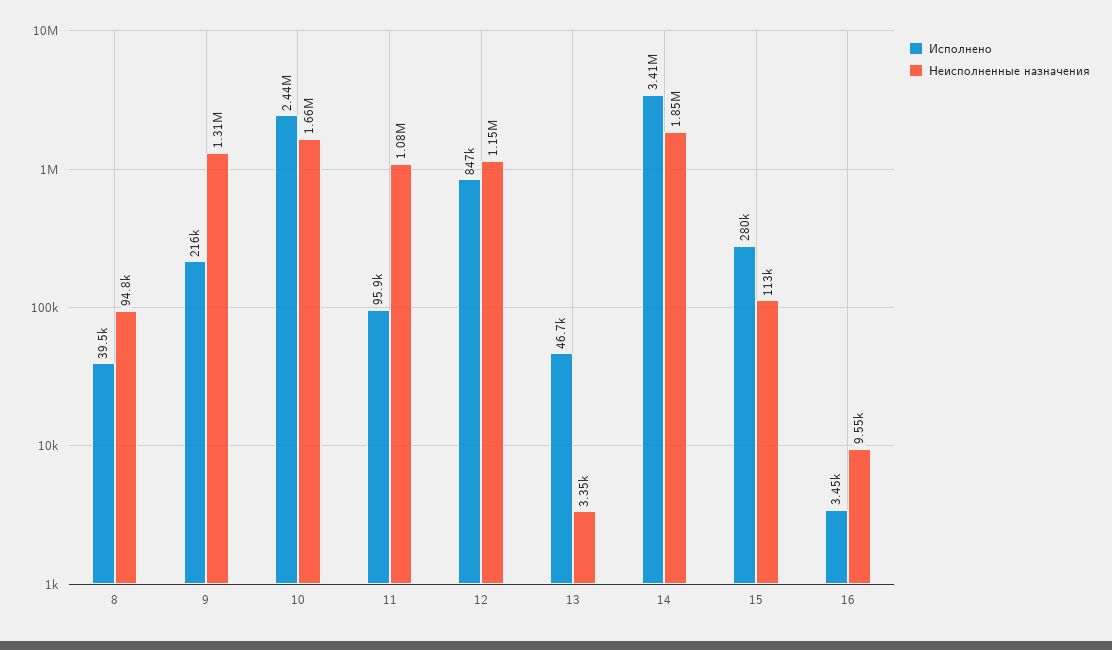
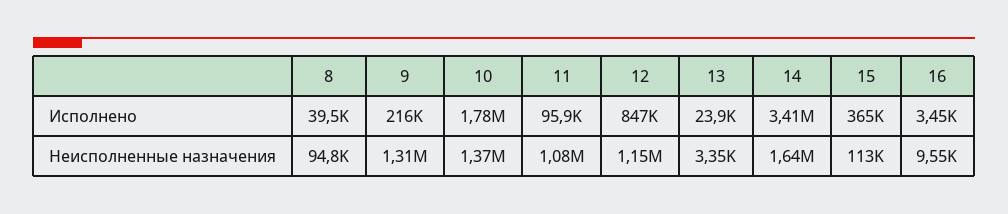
  {
    "Исполнено": {
      "8": 39500,
      "9": 216000,
-     "10": 2440000,
+     "10": 1780000,
      "11": 95900,
      "12": 847000,
-     "13": 46700,
+     "13": 23900,
      "14": 3410000,
-     "15": 280000,
+     "15": 365000,
      "16": 3450
    },
    "Неисполненные назначения": {
      "8": 94800,
      "9": 1310000,
-     "10": 1660000,
+     "10": 1370000,
      "11": 1080000,
      "12": 1150000,
      "13": 3350,
-     "14": 1850000,
+     "14": 1640000,
      "15": 113000,
      "16": 9550
    }
  }

